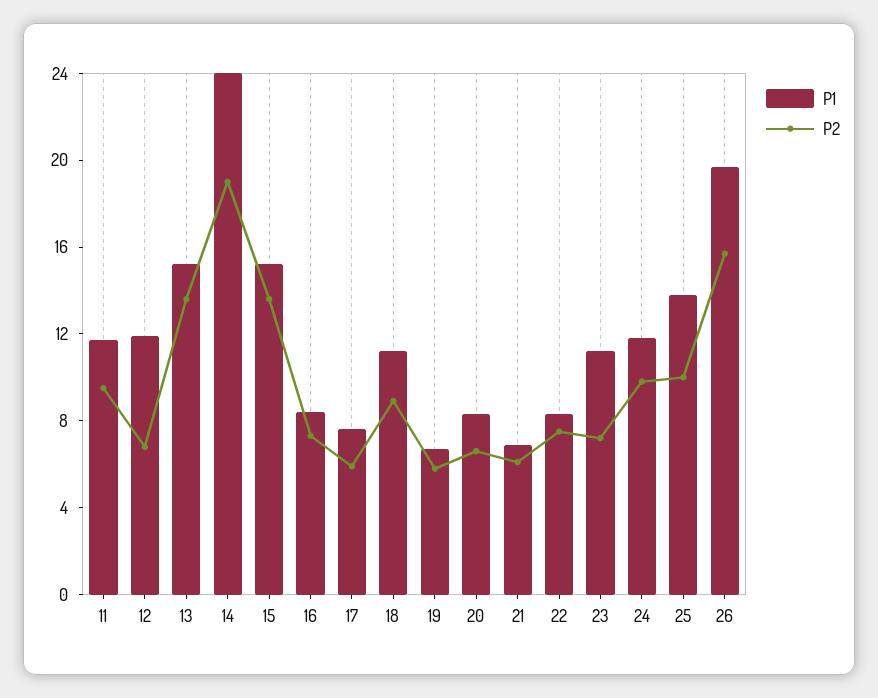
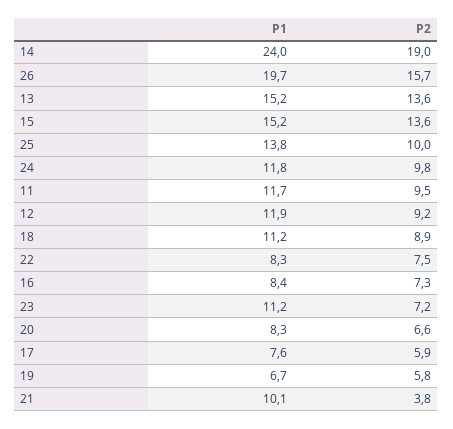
  {
    "P1": {
      "11": 11.7,
      "12": 11.9,
      "13": 15.2,
      "14": 24,
      "15": 15.2,
      "16": 8.4,
      "17": 7.6,
      "18": 11.2,
      "19": 6.7,
      "20": 8.3,
-     "21": 7,
+     "21": 10.1,
      "22": 8.3,
      "23": 11.2,
      "24": 11.8,
      "25": 13.8,
      "26": 19.7
    },
    "P2": {
      "11": 9.5,
-     "12": 7,
+     "12": 9.2,
      "13": 13.6,
      "14": 19,
      "15": 13.6,
      "16": 7.3,
      "17": 5.9,
      "18": 8.9,
      "19": 5.8,
      "20": 6.6,
-     "21": 6,
+     "21": 3.8,
      "22": 7.5,
      "23": 7.2,
      "24": 9.8,
      "25": 10,
      "26": 15.7
    }
  }

